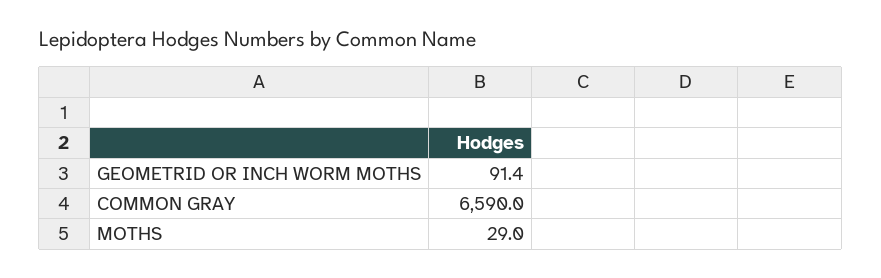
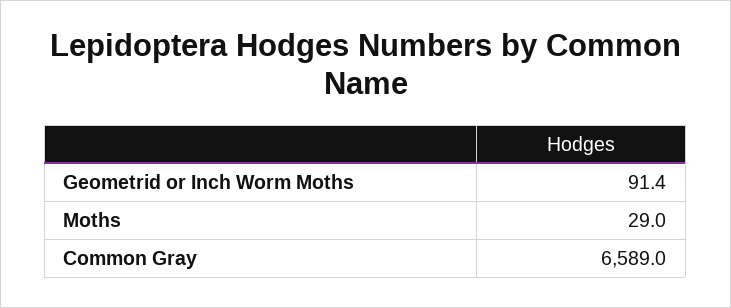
  {
    "GEOMETRID OR INCH WORM MOTHS": 91.4,
-   "COMMON GRAY": 6590,
+   "COMMON GRAY": 6589,
    "MOTHS": 29
  }

